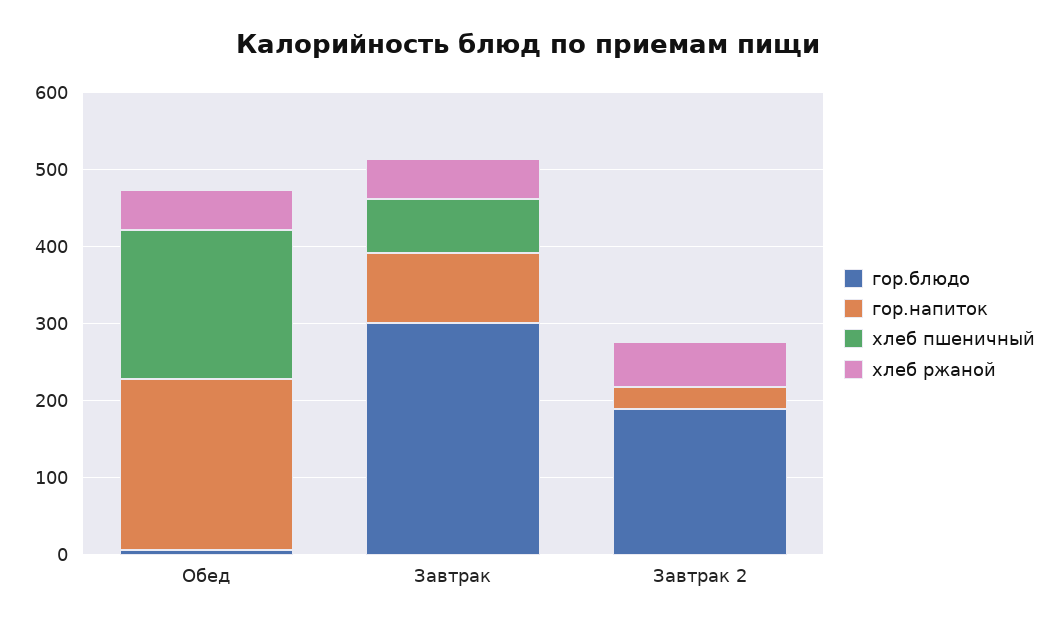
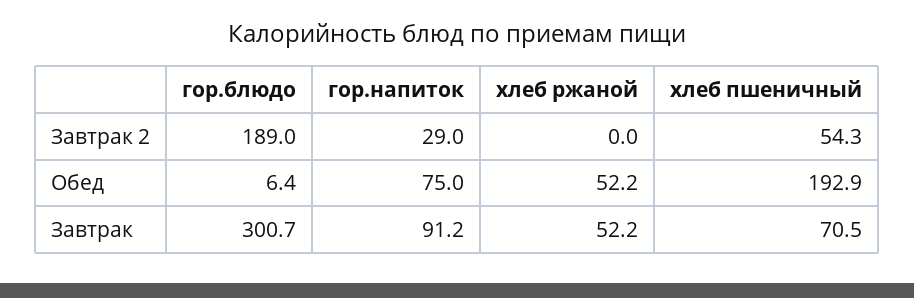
  {
    "гор.блюдо": {
      "Обед": 6.4,
      "Завтрак": 300.7,
      "Завтрак 2": 189
    },
    "гор.напиток": {
-     "Обед": 220,
+     "Обед": 75,
      "Завтрак": 91.2,
      "Завтрак 2": 29
    },
    "хлеб пшеничный": {
      "Обед": 192.9,
      "Завтрак": 70.5,
-     "Завтрак 2": 0
+     "Завтрак 2": 54.3
    },
    "хлеб ржаной": {
      "Обед": 52.2,
      "Завтрак": 52.2,
-     "Завтрак 2": 60
+     "Завтрак 2": 0
    }
  }

